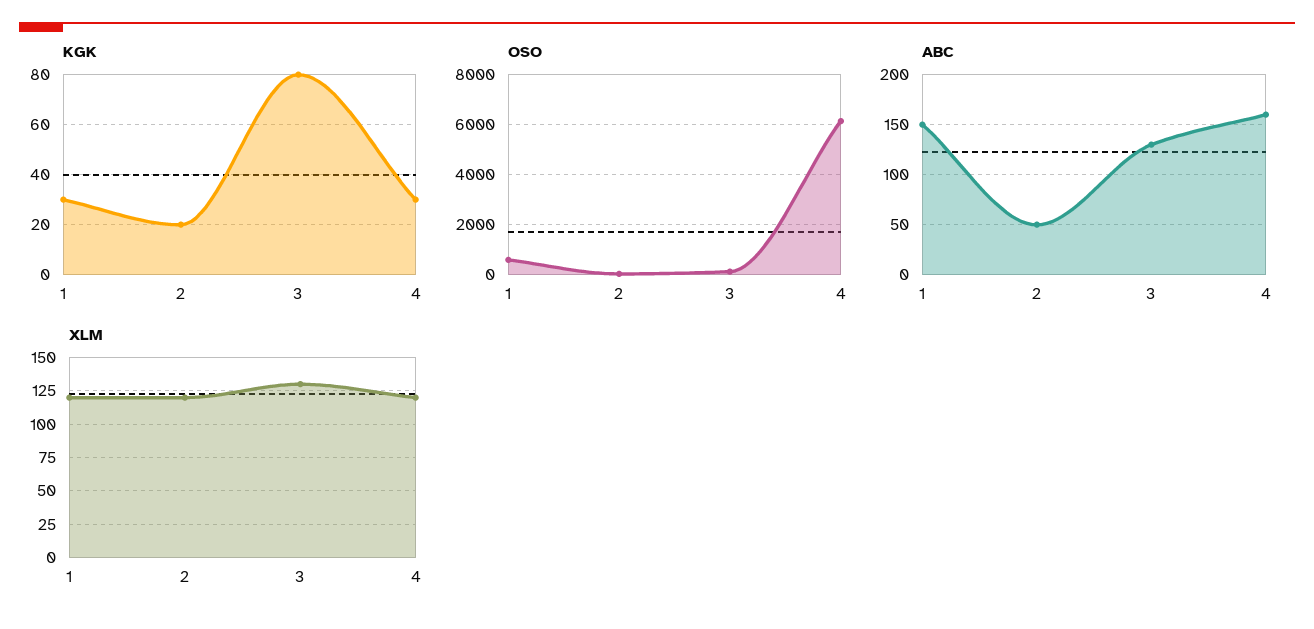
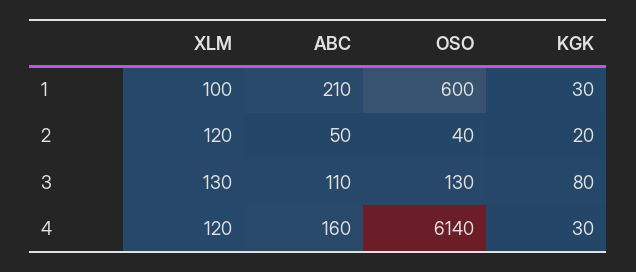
  {
    "KGK": {
      "1": 30,
      "2": 20,
      "3": 80,
      "4": 30
    },
    "OSO": {
      "1": 600,
      "2": 40,
      "3": 130,
      "4": 6140
    },
    "ABC": {
-     "1": 150,
+     "1": 210,
      "2": 50,
-     "3": 130,
+     "3": 110,
      "4": 160
    },
    "XLM": {
-     "1": 120,
+     "1": 100,
      "2": 120,
      "3": 130,
      "4": 120
    }
  }

